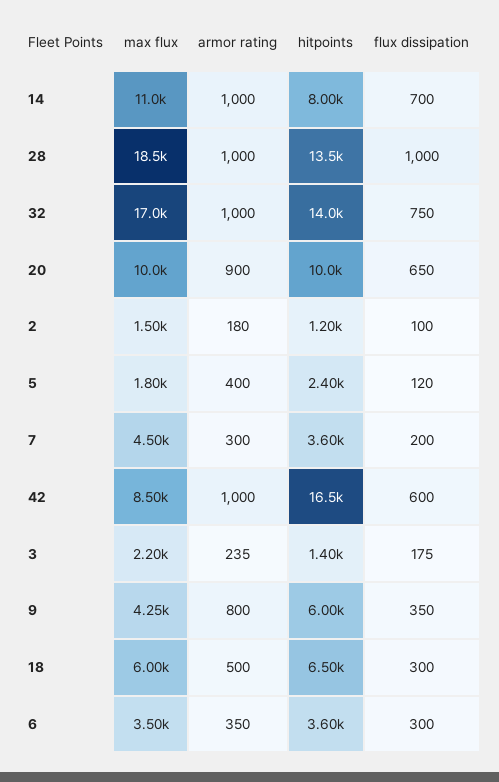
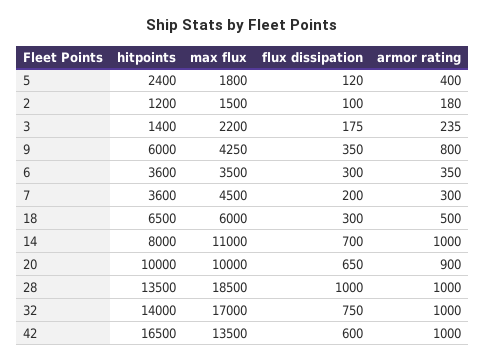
  {
    "max flux": {
      "14": 11000,
      "28": 18500,
      "32": 17000,
      "20": 10000,
      "2": 1500,
      "5": 1800,
      "7": 4500,
-     "42": 8500,
+     "42": 13500,
      "3": 2200,
      "9": 4250,
      "18": 6000,
      "6": 3500
    },
    "armor rating": {
      "14": 1000,
      "28": 1000,
      "32": 1000,
      "20": 900,
      "2": 180,
      "5": 400,
      "7": 300,
      "42": 1000,
      "3": 235,
      "9": 800,
      "18": 500,
      "6": 350
    },
    "hitpoints": {
      "14": 8000,
      "28": 13500,
      "32": 14000,
      "20": 10000,
      "2": 1200,
      "5": 2400,
      "7": 3600,
      "42": 16500,
      "3": 1400,
      "9": 6000,
      "18": 6500,
      "6": 3600
    },
    "flux dissipation": {
      "14": 700,
      "28": 1000,
      "32": 750,
      "20": 650,
      "2": 100,
      "5": 120,
      "7": 200,
      "42": 600,
      "3": 175,
      "9": 350,
      "18": 300,
      "6": 300
    }
  }

